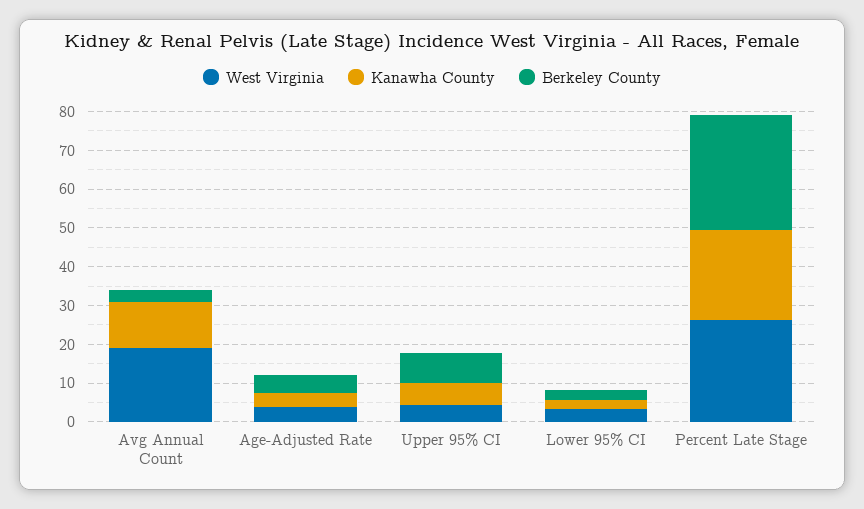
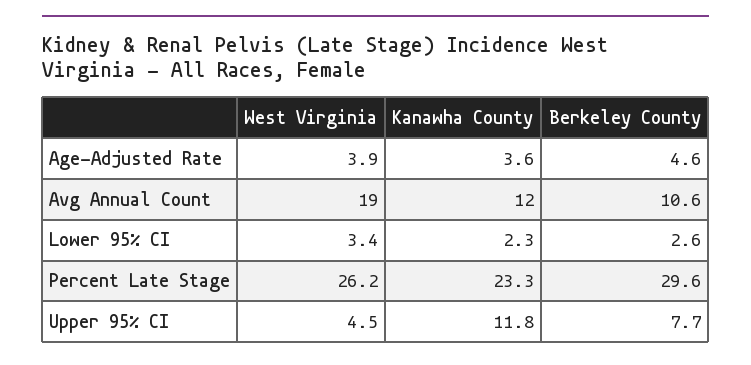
  {
    "West Virginia": {
      "Avg Annual Count": 19,
      "Age-Adjusted Rate": 3.9,
      "Upper 95% CI": 4.5,
      "Lower 95% CI": 3.4,
      "Percent Late Stage": 26.2
    },
    "Kanawha County": {
      "Avg Annual Count": 12,
      "Age-Adjusted Rate": 3.6,
-     "Upper 95% CI": 5,
+     "Upper 95% CI": 11.8,
      "Lower 95% CI": 2.3,
      "Percent Late Stage": 23.3
    },
    "Berkeley County": {
-     "Avg Annual Count": 2.5,
+     "Avg Annual Count": 10.6,
      "Age-Adjusted Rate": 4.6,
      "Upper 95% CI": 7.7,
      "Lower 95% CI": 2.6,
      "Percent Late Stage": 29.6
    }
  }

